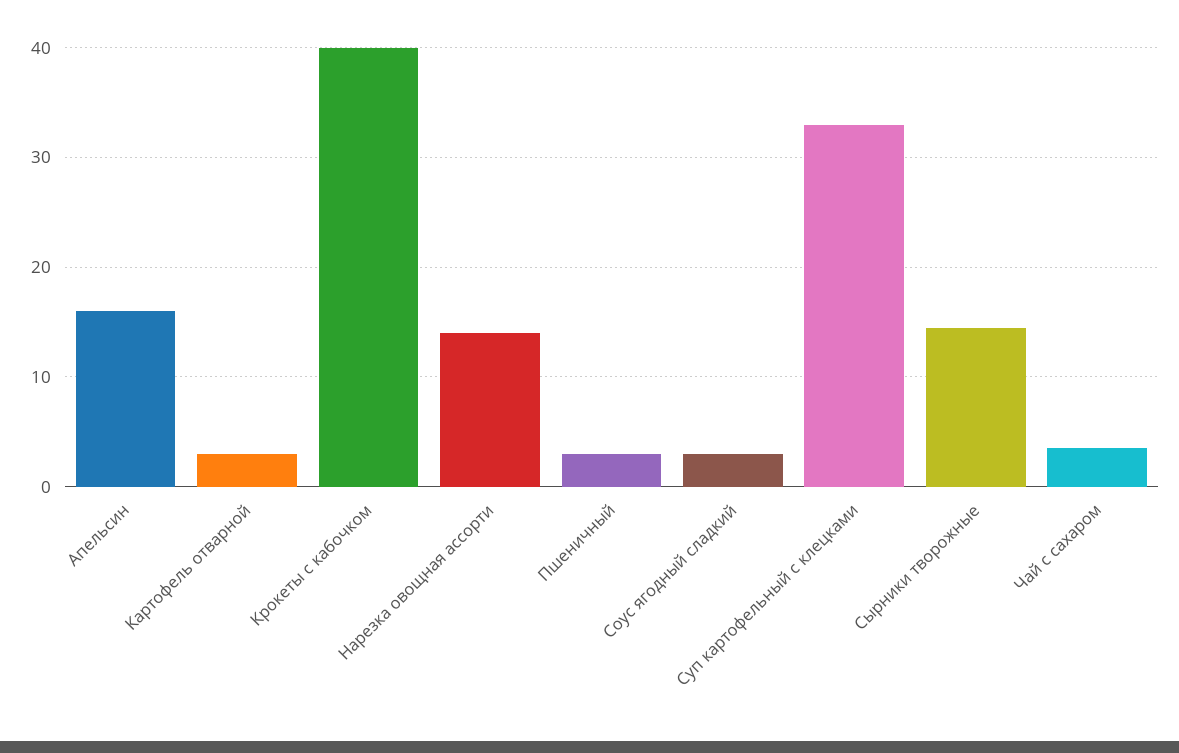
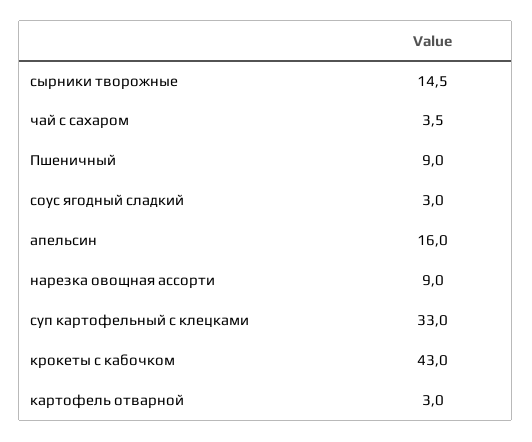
  {
    "Апельсин": 16,
    "Картофель отварной": 3,
-   "Крокеты с кабочком": 40,
+   "Крокеты с кабочком": 43,
-   "Нарезка овощная ассорти": 14,
+   "Нарезка овощная ассорти": 9,
-   "Пшеничный": 3,
+   "Пшеничный": 9,
    "Соус ягодный сладкий": 3,
    "Суп картофельный с клецками": 33,
    "Сырники творожные": 14.5,
    "Чай с сахаром": 3.5
  }

